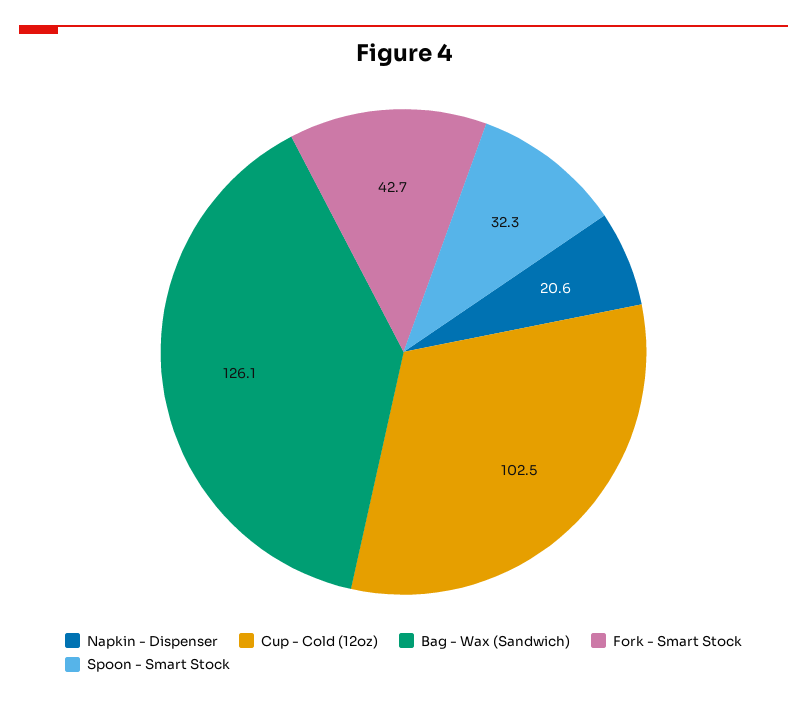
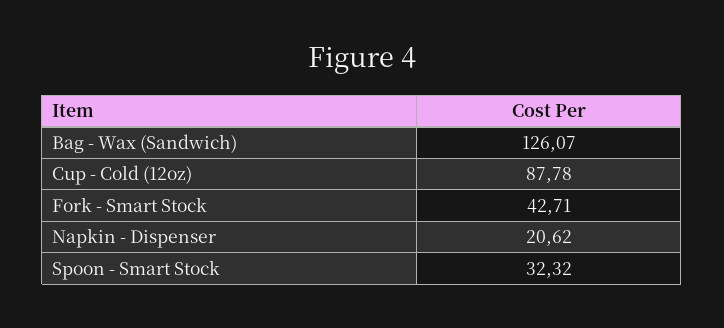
  {
    "Napkin - Dispenser": 20.62,
-   "Cup - Cold (12oz)": 102.5,
+   "Cup - Cold (12oz)": 87.78,
    "Bag - Wax (Sandwich)": 126.07,
    "Fork - Smart Stock": 42.71,
    "Spoon - Smart Stock": 32.32
  }

